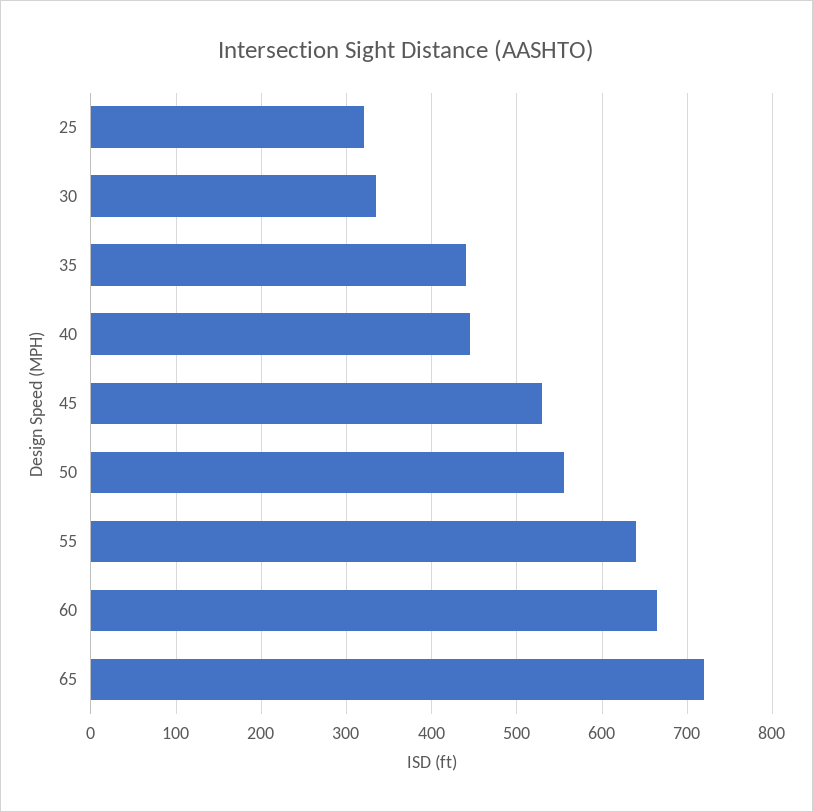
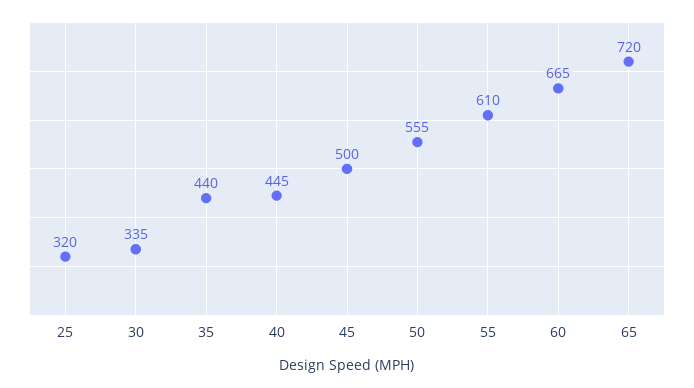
  {
    "25": 320,
    "30": 335,
    "35": 440,
    "40": 445,
-   "45": 530,
+   "45": 500,
    "50": 555,
-   "55": 640,
+   "55": 610,
    "60": 665,
    "65": 720
  }

